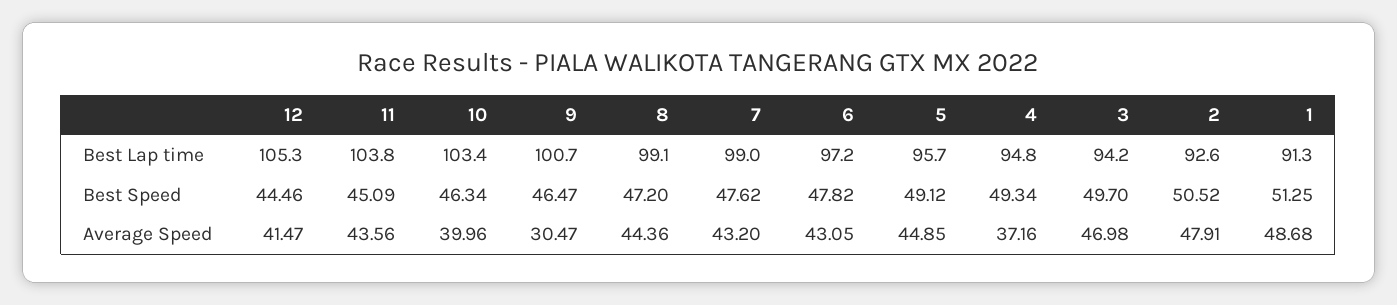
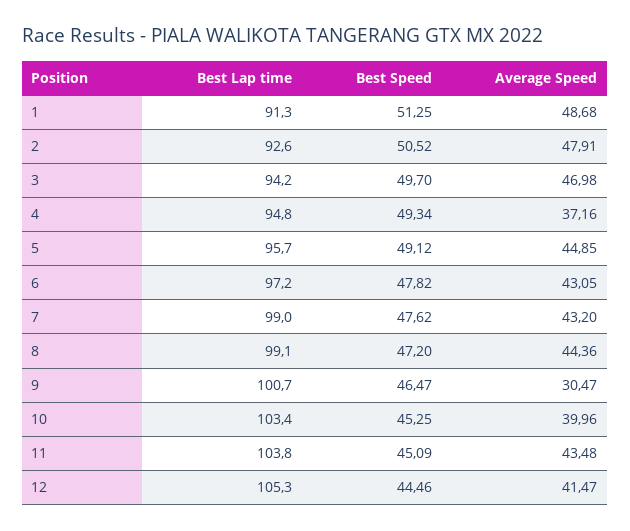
  {
    "12": {
      "Best Lap time": 105.3,
      "Best Speed": 44.46,
      "Average Speed": 41.47
    },
    "11": {
      "Best Lap time": 103.8,
      "Best Speed": 45.09,
-     "Average Speed": 43.56
+     "Average Speed": 43.48
    },
    "10": {
      "Best Lap time": 103.4,
-     "Best Speed": 46.34,
+     "Best Speed": 45.25,
      "Average Speed": 39.96
    },
    "9": {
      "Best Lap time": 100.7,
      "Best Speed": 46.47,
      "Average Speed": 30.47
    },
    "8": {
      "Best Lap time": 99.1,
      "Best Speed": 47.2,
      "Average Speed": 44.36
    },
    "7": {
      "Best Lap time": 99,
      "Best Speed": 47.62,
      "Average Speed": 43.2
    },
    "6": {
      "Best Lap time": 97.2,
      "Best Speed": 47.82,
      "Average Speed": 43.05
    },
    "5": {
      "Best Lap time": 95.7,
      "Best Speed": 49.12,
      "Average Speed": 44.85
    },
    "4": {
      "Best Lap time": 94.8,
      "Best Speed": 49.34,
      "Average Speed": 37.16
    },
    "3": {
      "Best Lap time": 94.2,
      "Best Speed": 49.7,
      "Average Speed": 46.98
    },
    "2": {
      "Best Lap time": 92.6,
      "Best Speed": 50.52,
      "Average Speed": 47.91
    },
    "1": {
      "Best Lap time": 91.3,
      "Best Speed": 51.25,
      "Average Speed": 48.68
    }
  }

